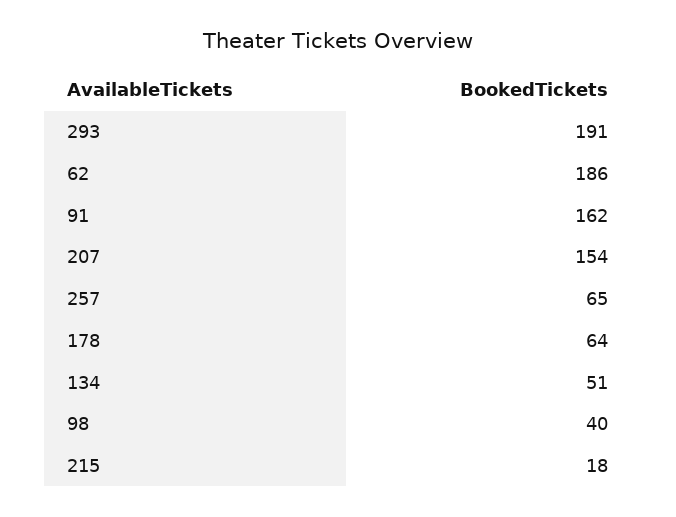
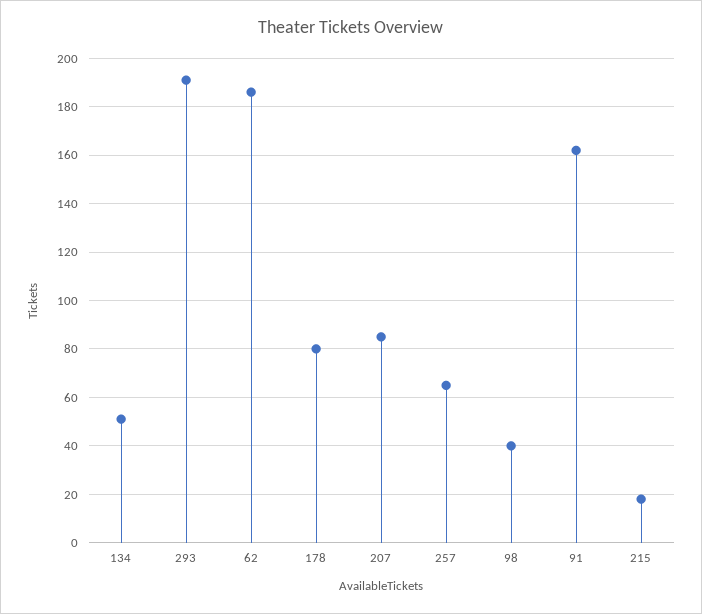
  {
    "293": 191,
    "62": 186,
    "91": 162,
-   "207": 154,
+   "207": 85,
    "257": 65,
-   "178": 64,
+   "178": 80,
    "134": 51,
    "98": 40,
    "215": 18
  }

